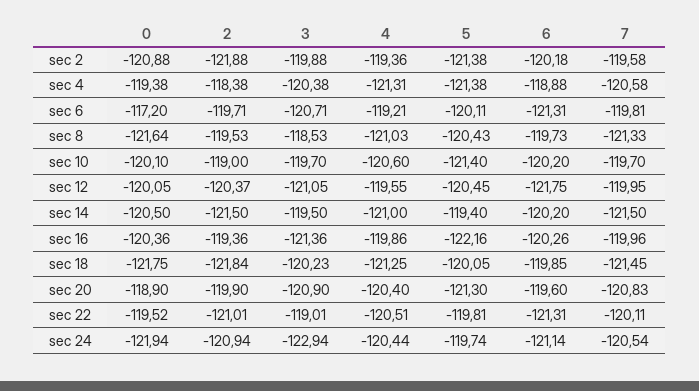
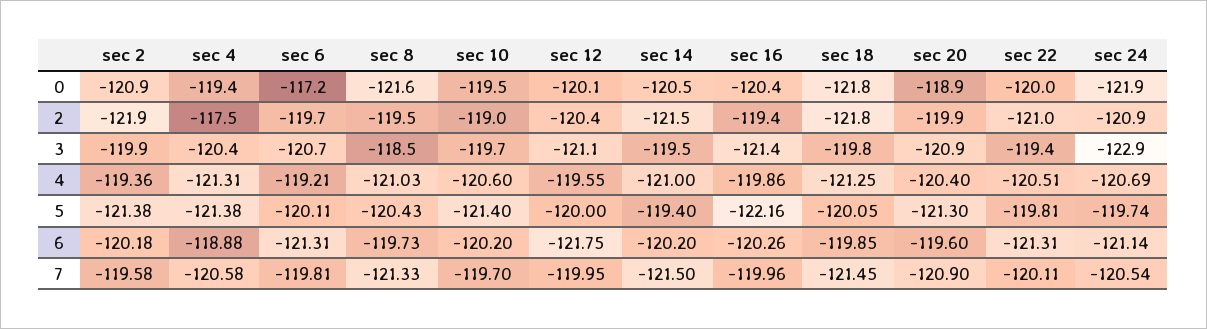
  {
    "0": {
      "sec 2": -120.88,
      "sec 4": -119.38,
      "sec 6": -117.2,
      "sec 8": -121.64,
-     "sec 10": -120.1,
+     "sec 10": -119.5,
      "sec 12": -120.05,
      "sec 14": -120.5,
      "sec 16": -120.36,
      "sec 18": -121.75,
      "sec 20": -118.9,
-     "sec 22": -119.52,
+     "sec 22": -120,
      "sec 24": -121.94
    },
    "2": {
      "sec 2": -121.88,
-     "sec 4": -118.38,
+     "sec 4": -117.5,
      "sec 6": -119.71,
      "sec 8": -119.53,
      "sec 10": -119,
      "sec 12": -120.37,
      "sec 14": -121.5,
      "sec 16": -119.36,
      "sec 18": -121.84,
      "sec 20": -119.9,
      "sec 22": -121.01,
      "sec 24": -120.94
    },
    "3": {
      "sec 2": -119.88,
      "sec 4": -120.38,
      "sec 6": -120.71,
      "sec 8": -118.53,
      "sec 10": -119.7,
      "sec 12": -121.05,
      "sec 14": -119.5,
      "sec 16": -121.36,
-     "sec 18": -120.23,
+     "sec 18": -119.8,
      "sec 20": -120.9,
-     "sec 22": -119.01,
+     "sec 22": -119.4,
      "sec 24": -122.94
    },
    "4": {
      "sec 2": -119.36,
      "sec 4": -121.31,
      "sec 6": -119.21,
      "sec 8": -121.03,
      "sec 10": -120.6,
      "sec 12": -119.55,
      "sec 14": -121,
      "sec 16": -119.86,
      "sec 18": -121.25,
      "sec 20": -120.4,
      "sec 22": -120.51,
-     "sec 24": -120.44
+     "sec 24": -120.69
    },
    "5": {
      "sec 2": -121.38,
      "sec 4": -121.38,
      "sec 6": -120.11,
      "sec 8": -120.43,
      "sec 10": -121.4,
-     "sec 12": -120.45,
+     "sec 12": -120,
      "sec 14": -119.4,
      "sec 16": -122.16,
      "sec 18": -120.05,
      "sec 20": -121.3,
      "sec 22": -119.81,
      "sec 24": -119.74
    },
    "6": {
      "sec 2": -120.18,
      "sec 4": -118.88,
      "sec 6": -121.31,
      "sec 8": -119.73,
      "sec 10": -120.2,
      "sec 12": -121.75,
      "sec 14": -120.2,
      "sec 16": -120.26,
      "sec 18": -119.85,
      "sec 20": -119.6,
      "sec 22": -121.31,
      "sec 24": -121.14
    },
    "7": {
      "sec 2": -119.58,
      "sec 4": -120.58,
      "sec 6": -119.81,
      "sec 8": -121.33,
      "sec 10": -119.7,
      "sec 12": -119.95,
      "sec 14": -121.5,
      "sec 16": -119.96,
      "sec 18": -121.45,
-     "sec 20": -120.83,
+     "sec 20": -120.9,
      "sec 22": -120.11,
      "sec 24": -120.54
    }
  }

